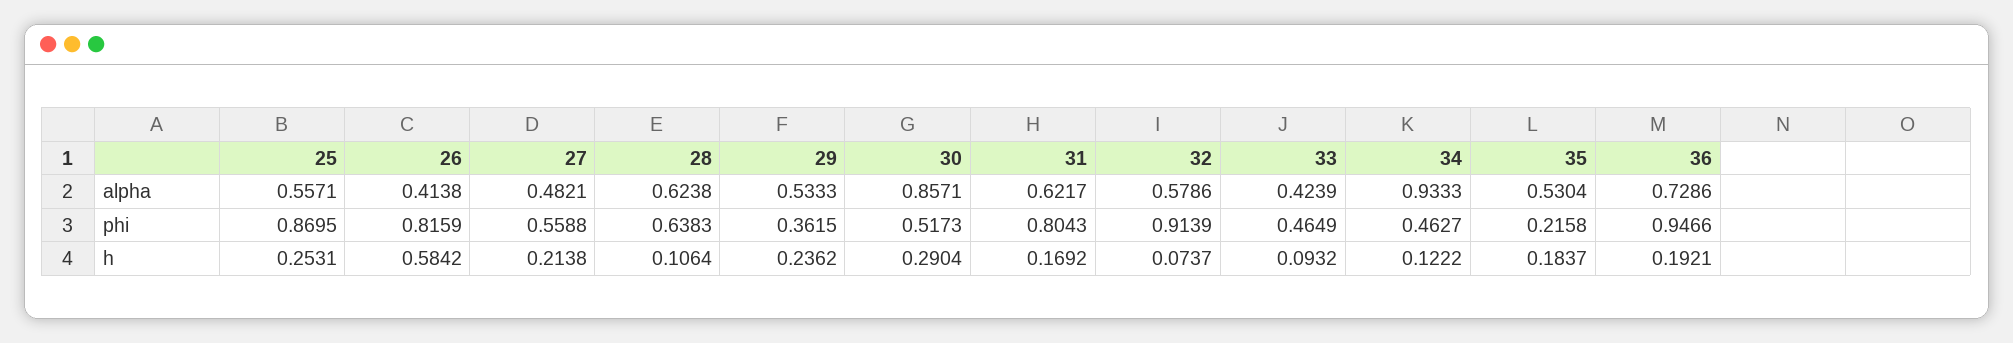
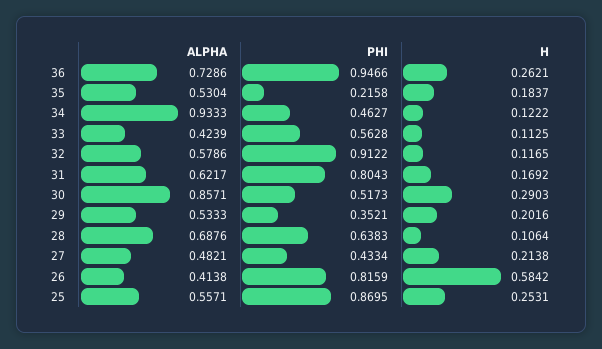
  {
    "25": {
      "alpha": 0.5571,
      "phi": 0.8695,
      "h": 0.2531
    },
    "26": {
      "alpha": 0.4138,
      "phi": 0.8159,
      "h": 0.5842
    },
    "27": {
      "alpha": 0.4821,
-     "phi": 0.5588,
+     "phi": 0.4334,
      "h": 0.2138
    },
    "28": {
-     "alpha": 0.6238,
+     "alpha": 0.6876,
      "phi": 0.6383,
      "h": 0.1064
    },
    "29": {
      "alpha": 0.5333,
-     "phi": 0.3615,
+     "phi": 0.3521,
-     "h": 0.2362
+     "h": 0.2016
    },
    "30": {
      "alpha": 0.8571,
      "phi": 0.5173,
-     "h": 0.2904
+     "h": 0.2903
    },
    "31": {
      "alpha": 0.6217,
      "phi": 0.8043,
      "h": 0.1692
    },
    "32": {
      "alpha": 0.5786,
-     "phi": 0.9139,
+     "phi": 0.9122,
-     "h": 0.0737
+     "h": 0.1165
    },
    "33": {
      "alpha": 0.4239,
-     "phi": 0.4649,
+     "phi": 0.5628,
-     "h": 0.0932
+     "h": 0.1125
    },
    "34": {
      "alpha": 0.9333,
      "phi": 0.4627,
      "h": 0.1222
    },
    "35": {
      "alpha": 0.5304,
      "phi": 0.2158,
      "h": 0.1837
    },
    "36": {
      "alpha": 0.7286,
      "phi": 0.9466,
-     "h": 0.1921
+     "h": 0.2621
    }
  }

